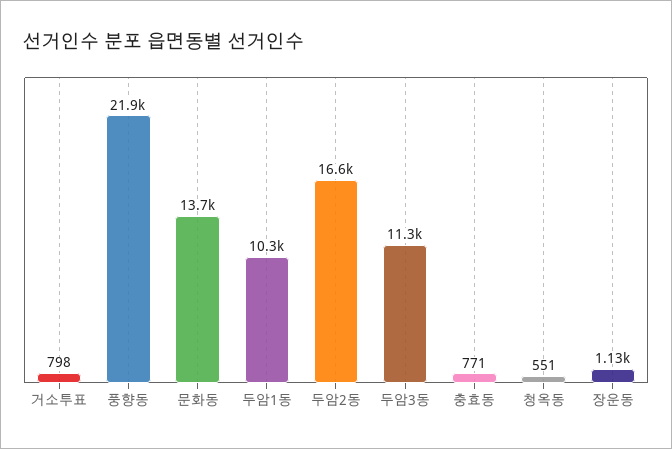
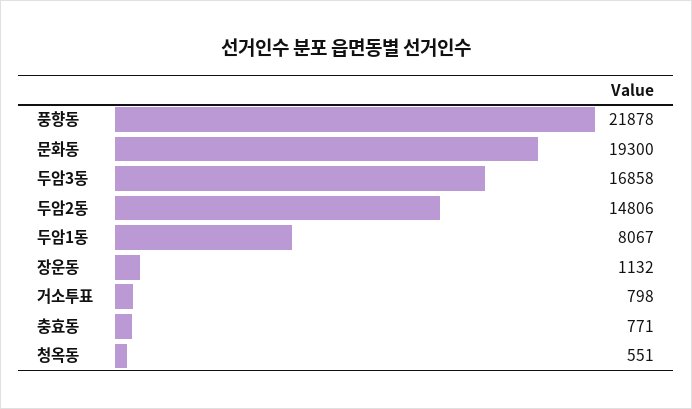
  {
    "거소투표": 798,
    "풍향동": 21878,
-   "문화동": 13700,
+   "문화동": 19300,
-   "두암1동": 10300,
+   "두암1동": 8067,
-   "두암2동": 16600,
+   "두암2동": 14806,
-   "두암3동": 11300,
+   "두암3동": 16858,
    "충효동": 771,
    "청옥동": 551,
    "장운동": 1132
  }

